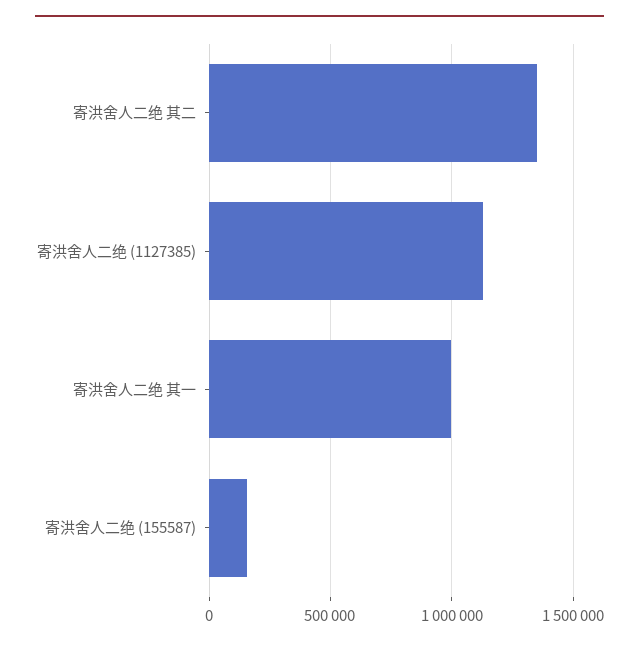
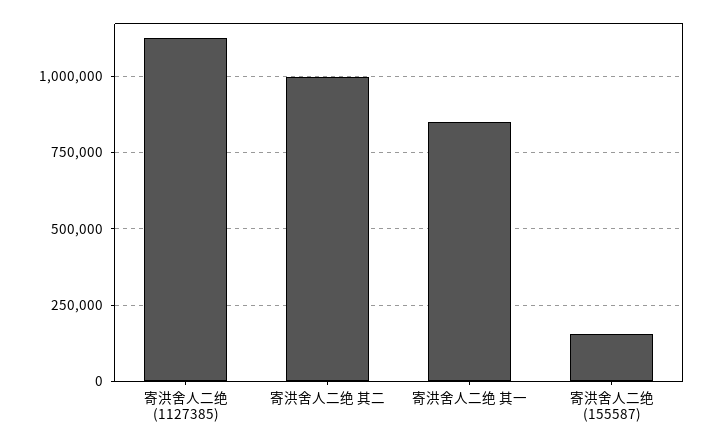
  {
-   "寄洪舍人二绝 其二": 1350000,
+   "寄洪舍人二绝 其二": 1000000,
    "寄洪舍人二绝 (1127385)": 1125000,
-   "寄洪舍人二绝 其一": 1000000,
+   "寄洪舍人二绝 其一": 850000,
    "寄洪舍人二绝 (155587)": 150000
  }

